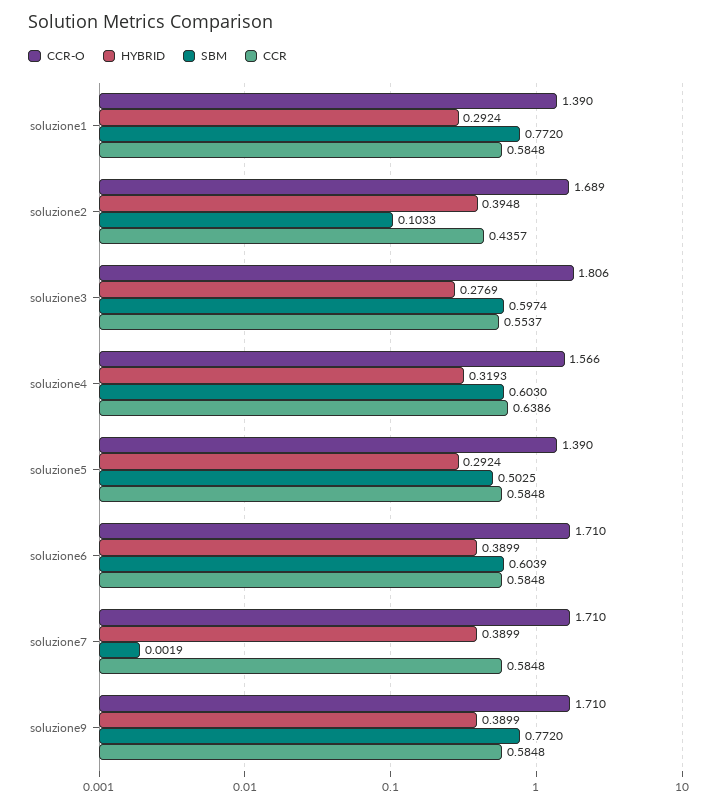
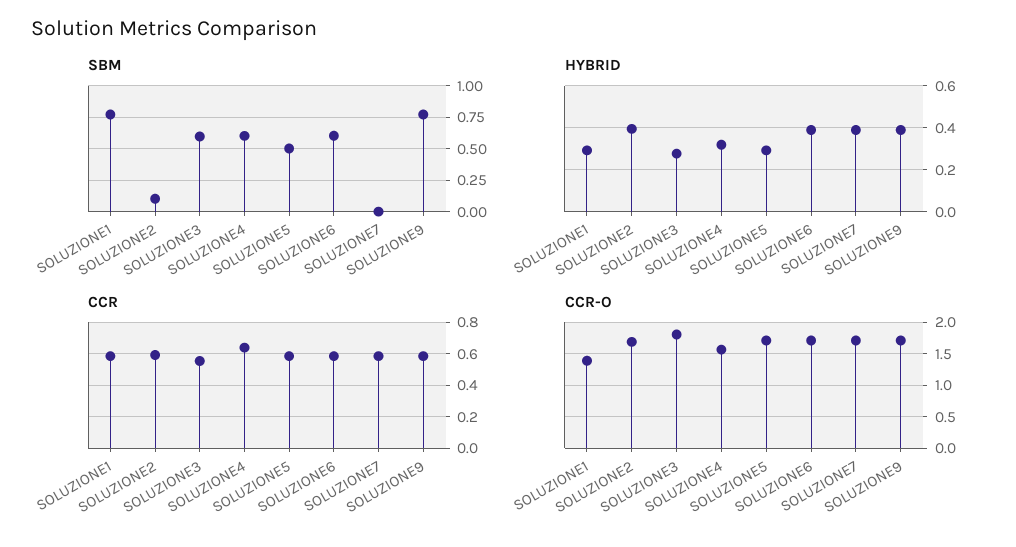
  {
    "CCR-O": {
      "soluzione1": 1.39,
      "soluzione2": 1.689,
      "soluzione3": 1.806,
      "soluzione4": 1.566,
-     "soluzione5": 1.39,
+     "soluzione5": 1.7,
      "soluzione6": 1.71,
      "soluzione7": 1.71,
      "soluzione9": 1.71
    },
    "HYBRID": {
      "soluzione1": 0.2924,
      "soluzione2": 0.3948,
      "soluzione3": 0.2769,
      "soluzione4": 0.3193,
      "soluzione5": 0.2924,
      "soluzione6": 0.3899,
      "soluzione7": 0.3899,
      "soluzione9": 0.3899
    },
    "SBM": {
      "soluzione1": 0.772,
      "soluzione2": 0.1033,
      "soluzione3": 0.5974,
      "soluzione4": 0.603,
      "soluzione5": 0.5025,
      "soluzione6": 0.6039,
      "soluzione7": 0.0019,
      "soluzione9": 0.772
    },
    "CCR": {
      "soluzione1": 0.5848,
-     "soluzione2": 0.4357,
+     "soluzione2": 0.6,
      "soluzione3": 0.5537,
      "soluzione4": 0.6386,
      "soluzione5": 0.5848,
      "soluzione6": 0.5848,
      "soluzione7": 0.5848,
      "soluzione9": 0.5848
    }
  }

